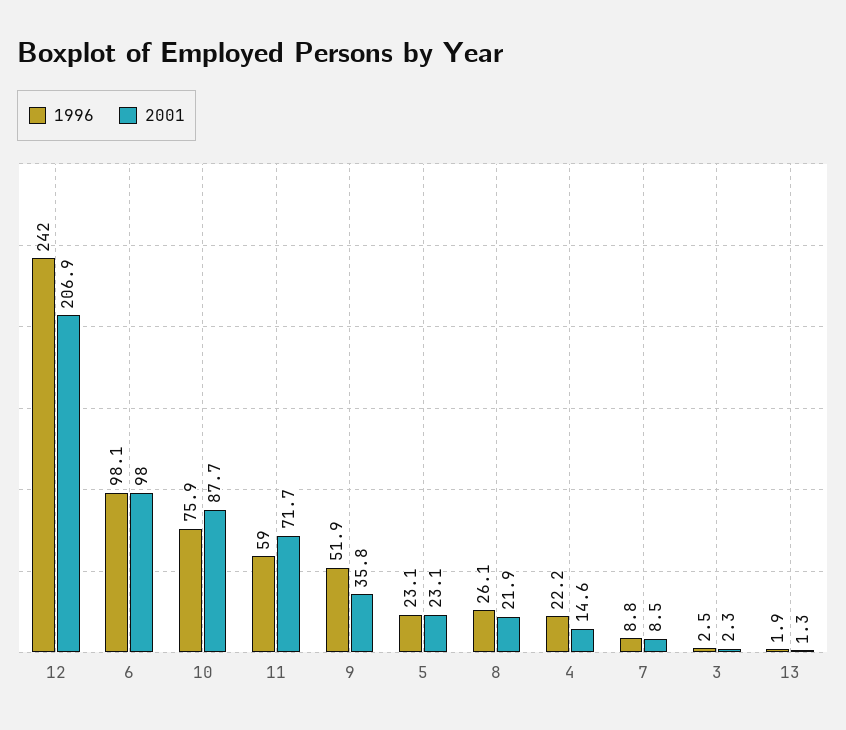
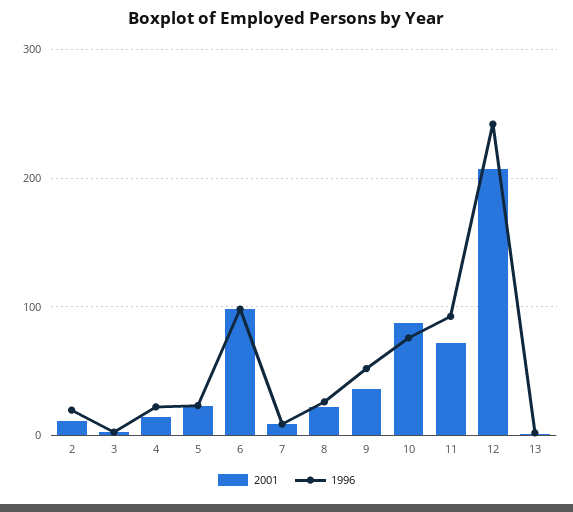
  {
    "1996": {
      "12": 242,
      "6": 98.1,
      "10": 75.9,
-     "11": 59,
+     "11": 90,
      "9": 51.9,
      "5": 23.1,
      "8": 26.1,
      "4": 22.2,
      "7": 8.8,
      "3": 2.5,
-     "13": 1.9
+     "13": 1.9,
+     "2": 20
    },
    "2001": {
      "12": 206.9,
      "6": 98,
      "10": 87.7,
      "11": 71.7,
      "9": 35.8,
      "5": 23.1,
      "8": 21.9,
      "4": 14.6,
      "7": 8.5,
      "3": 2.3,
-     "13": 1.3
+     "13": 1.3,
+     "2": 10
    }
  }

